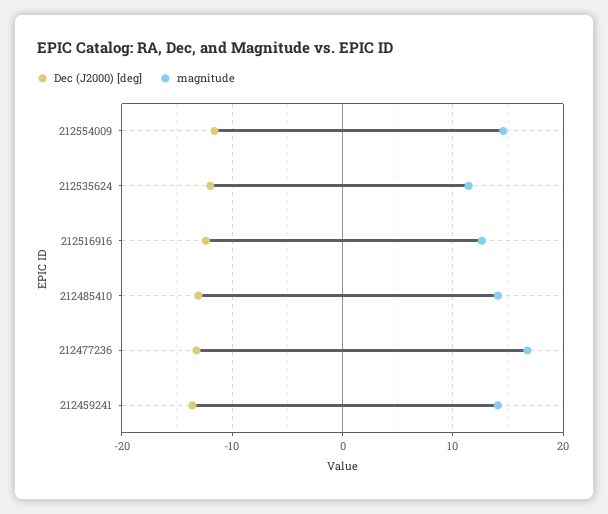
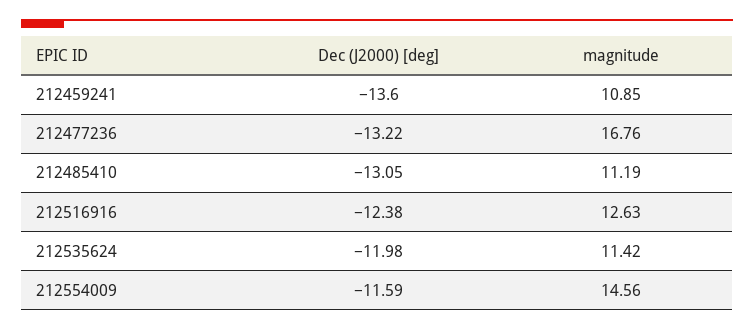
  {
    "Dec (J2000) [deg]": {
      "212554009": -11.59,
      "212535624": -11.98,
      "212516916": -12.38,
      "212485410": -13.05,
      "212477236": -13.22,
      "212459241": -13.6
    },
    "magnitude": {
      "212554009": 14.56,
      "212535624": 11.42,
      "212516916": 12.63,
-     "212485410": 14,
+     "212485410": 11.19,
      "212477236": 16.76,
-     "212459241": 14
+     "212459241": 10.85
    }
  }

